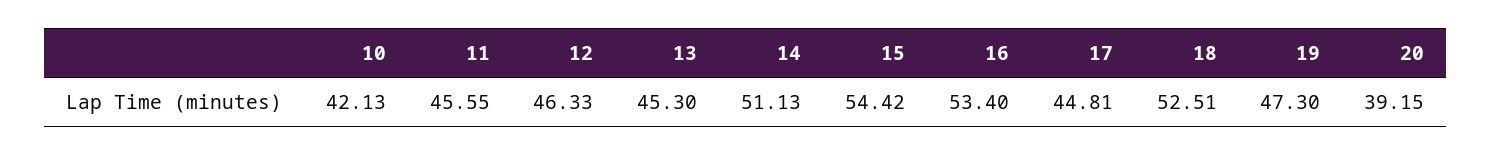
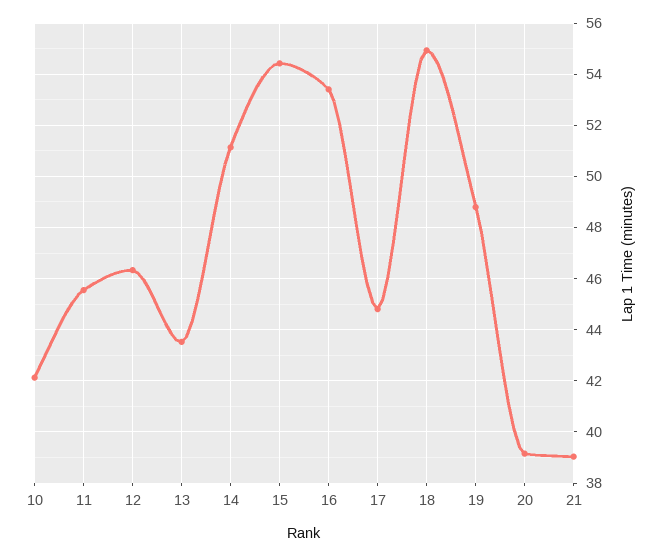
  {
    "10": 42.13,
    "11": 45.55,
    "12": 46.33,
-   "13": 45.3,
+   "13": 43.5,
    "14": 51.13,
    "15": 54.42,
    "16": 53.4,
    "17": 44.81,
-   "18": 52.51,
+   "18": 55,
-   "19": 47.3,
+   "19": 48.75,
-   "20": 39.15
+   "20": 39.15,
+   "21": 39
  }

